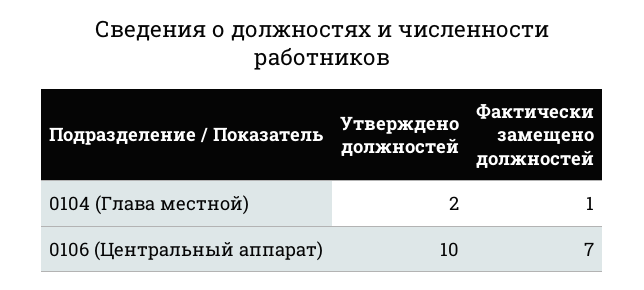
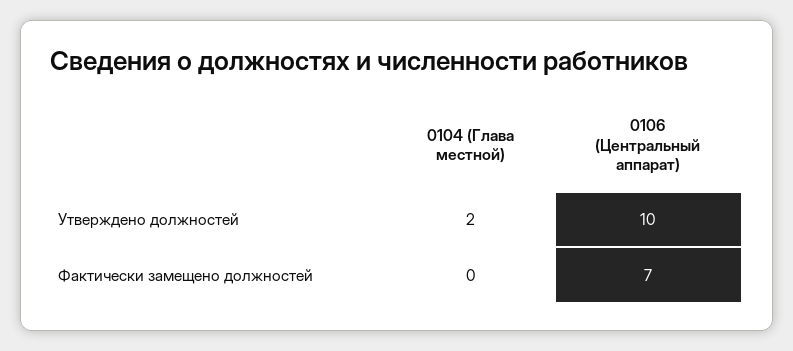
  {
    "Утверждено должностей": {
      "0104 (Глава местной)": 2,
      "0106 (Центральный аппарат)": 10
    },
    "Фактически замещено должностей": {
-     "0104 (Глава местной)": 1,
+     "0104 (Глава местной)": 0,
      "0106 (Центральный аппарат)": 7
    }
  }

